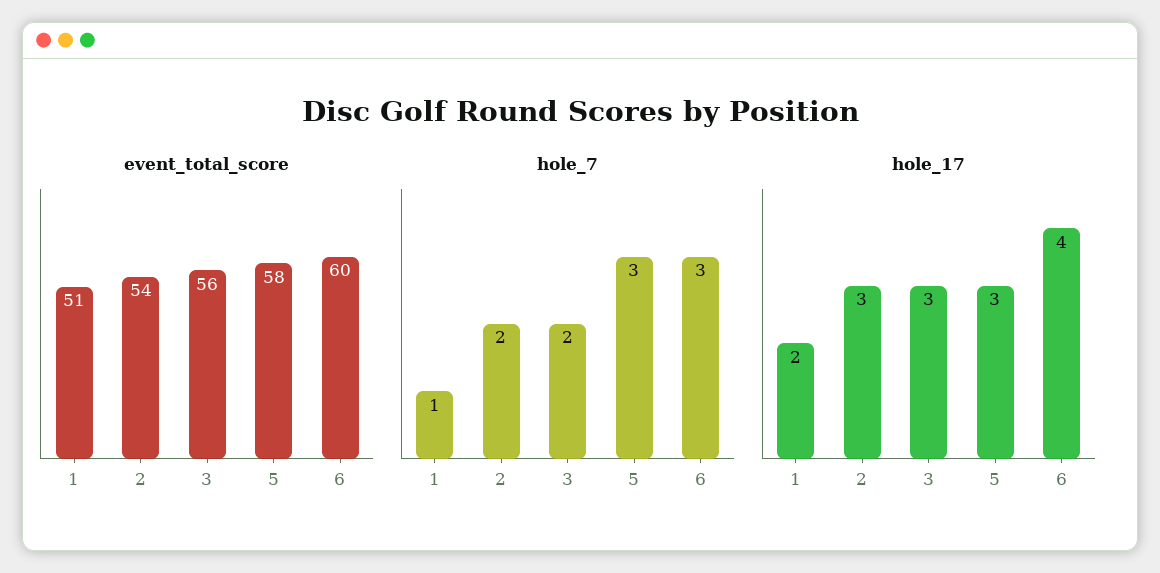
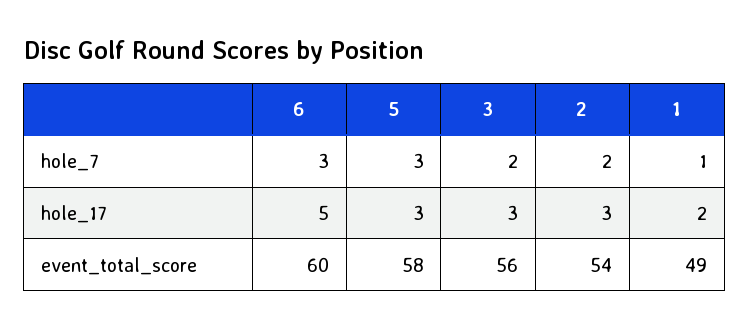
  {
    "event_total_score": {
-     "1": 51,
+     "1": 49,
      "2": 54,
      "3": 56,
      "5": 58,
      "6": 60
    },
    "hole_7": {
      "1": 1,
      "2": 2,
      "3": 2,
      "5": 3,
      "6": 3
    },
    "hole_17": {
      "1": 2,
      "2": 3,
      "3": 3,
      "5": 3,
-     "6": 4
+     "6": 5
    }
  }

